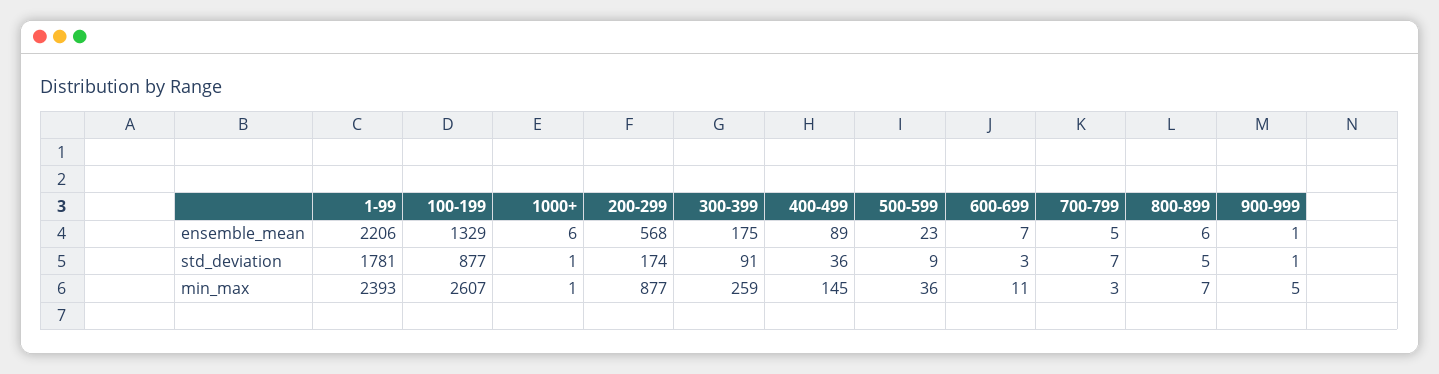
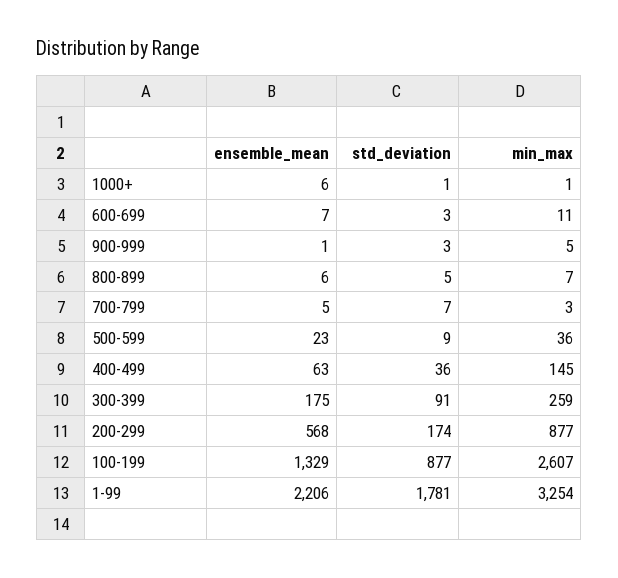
  {
    "1-99": {
      "ensemble_mean": 2206,
      "std_deviation": 1781,
-     "min_max": 2393
+     "min_max": 3254
    },
    "100-199": {
      "ensemble_mean": 1329,
      "std_deviation": 877,
      "min_max": 2607
    },
    "1000+": {
      "ensemble_mean": 6,
      "std_deviation": 1,
      "min_max": 1
    },
    "200-299": {
      "ensemble_mean": 568,
      "std_deviation": 174,
      "min_max": 877
    },
    "300-399": {
      "ensemble_mean": 175,
      "std_deviation": 91,
      "min_max": 259
    },
    "400-499": {
-     "ensemble_mean": 89,
+     "ensemble_mean": 63,
      "std_deviation": 36,
      "min_max": 145
    },
    "500-599": {
      "ensemble_mean": 23,
      "std_deviation": 9,
      "min_max": 36
    },
    "600-699": {
      "ensemble_mean": 7,
      "std_deviation": 3,
      "min_max": 11
    },
    "700-799": {
      "ensemble_mean": 5,
      "std_deviation": 7,
      "min_max": 3
    },
    "800-899": {
      "ensemble_mean": 6,
      "std_deviation": 5,
      "min_max": 7
    },
    "900-999": {
      "ensemble_mean": 1,
-     "std_deviation": 1,
+     "std_deviation": 3,
      "min_max": 5
    }
  }

